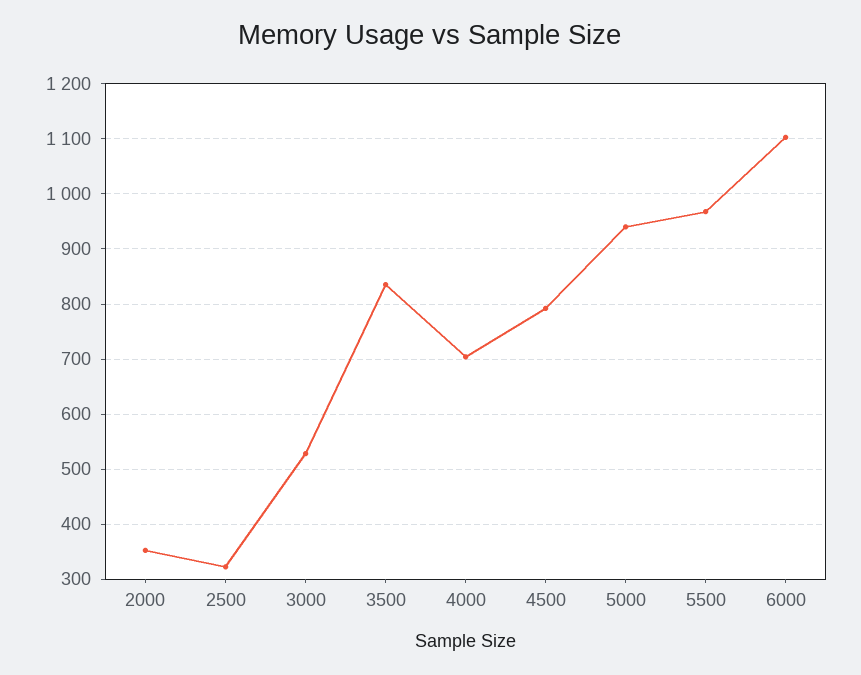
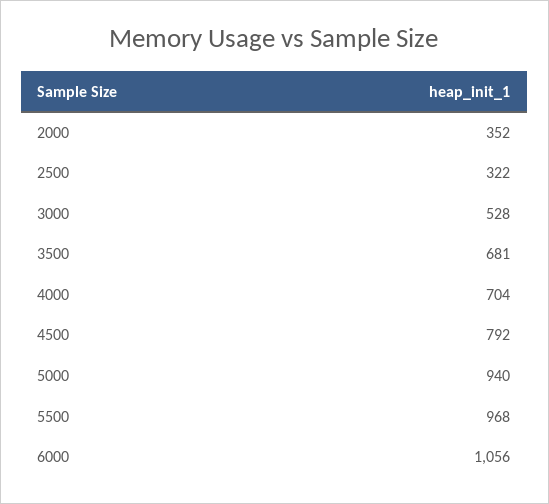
  {
    "2000": 352,
    "2500": 322,
    "3000": 528,
-   "3500": 840,
+   "3500": 681,
    "4000": 704,
    "4500": 792,
    "5000": 940,
    "5500": 968,
-   "6000": 1100
+   "6000": 1056
  }

